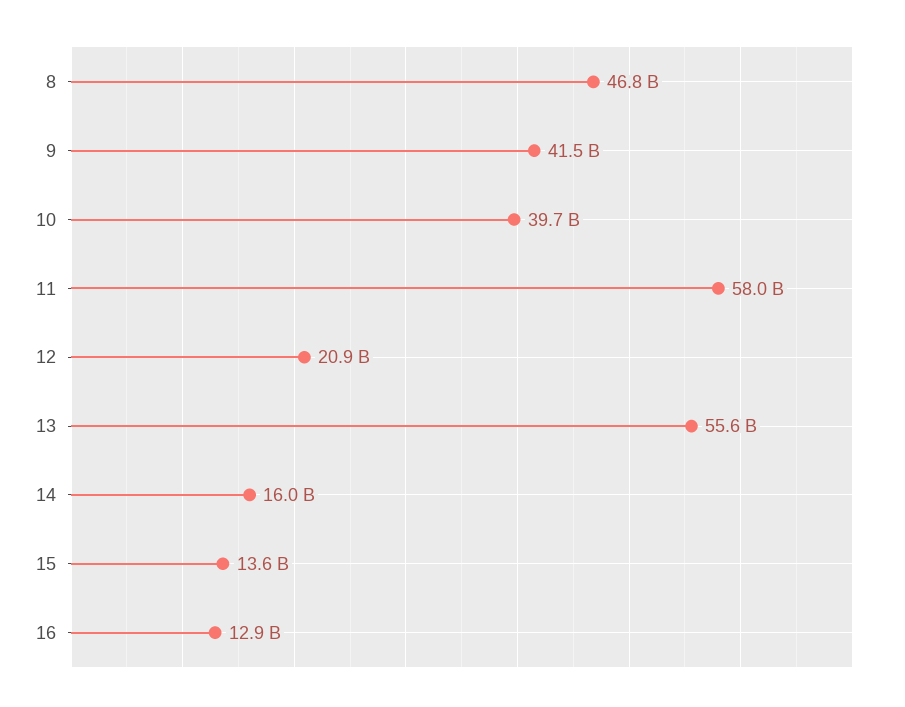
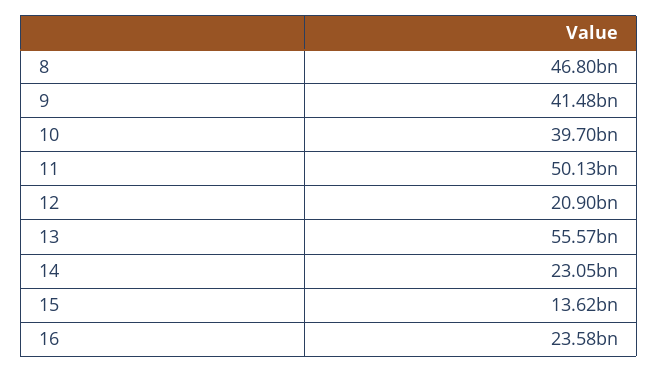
  {
    "8": 46800000000,
    "9": 41480000000,
    "10": 39700000000,
-   "11": 58000000000,
+   "11": 50130000000,
    "12": 20900000000,
    "13": 55570000000,
-   "14": 16000000000,
+   "14": 23050000000,
    "15": 13620000000,
-   "16": 12900000000
+   "16": 23580000000
  }

